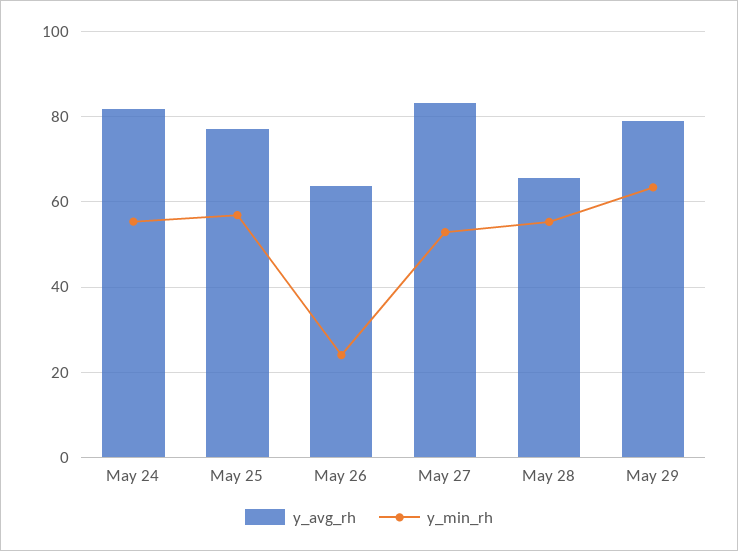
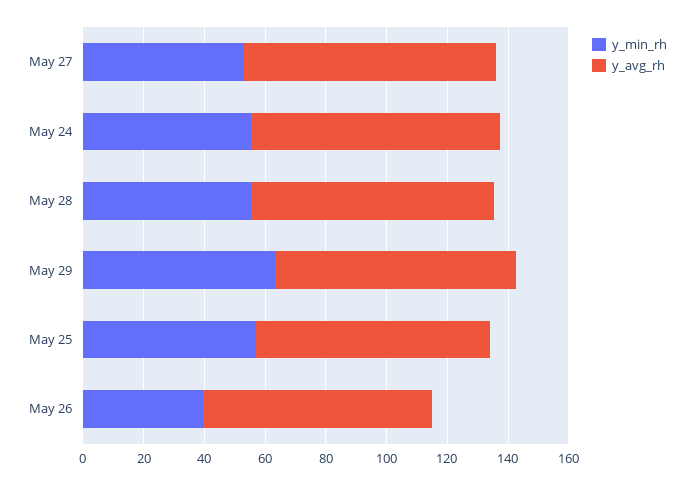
  {
    "y_avg_rh": {
      "May 24": 82,
      "May 25": 78,
-     "May 26": 64,
+     "May 26": 75,
      "May 27": 84,
-     "May 28": 66,
+     "May 28": 80,
      "May 29": 80
    },
    "y_min_rh": {
      "May 24": 56,
      "May 25": 56,
-     "May 26": 24,
+     "May 26": 40,
      "May 27": 52,
      "May 28": 56,
      "May 29": 64
    }
  }

